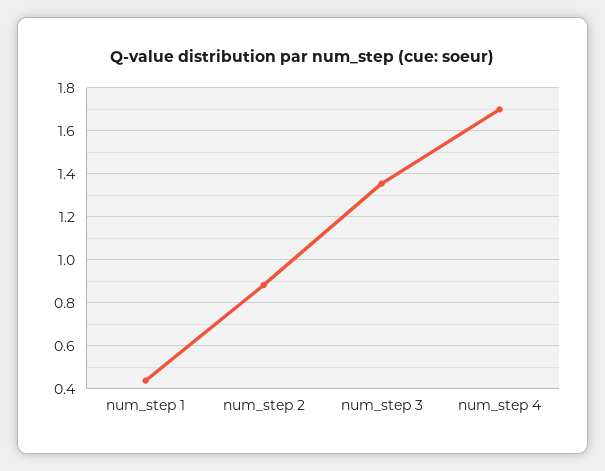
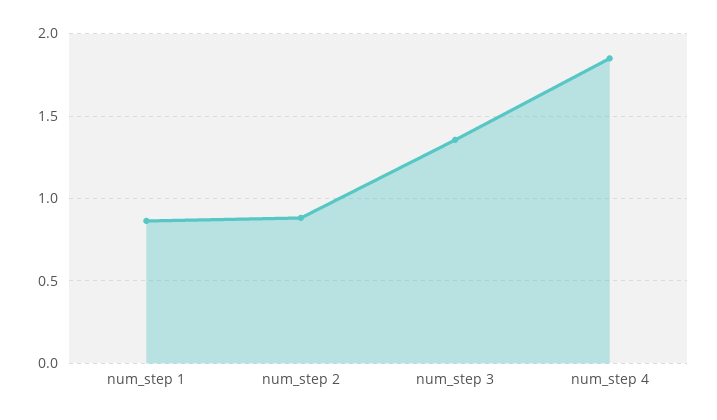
  {
-   "num_step 1": 0.45,
+   "num_step 1": 0.85,
    "num_step 2": 0.9,
    "num_step 3": 1.35,
-   "num_step 4": 1.7
+   "num_step 4": 1.85
  }

